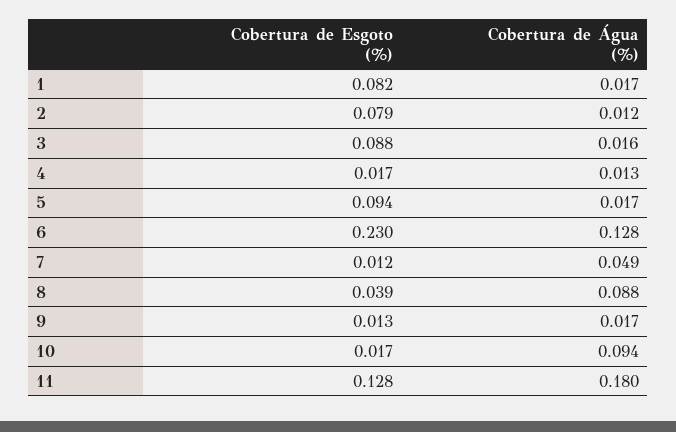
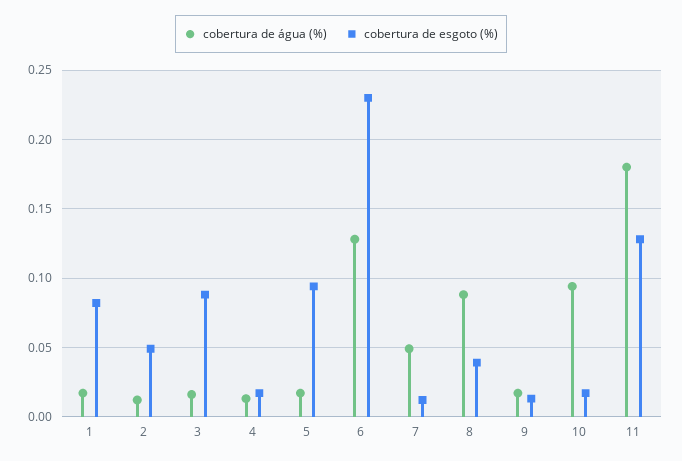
  {
    "Cobertura de Esgoto (%)": {
      "1": 0.082,
-     "2": 0.079,
+     "2": 0.05,
      "3": 0.088,
      "4": 0.017,
      "5": 0.094,
      "6": 0.23,
      "7": 0.012,
      "8": 0.039,
      "9": 0.013,
      "10": 0.017,
      "11": 0.128
    },
    "Cobertura de Água (%)": {
      "1": 0.017,
      "2": 0.012,
      "3": 0.016,
      "4": 0.013,
      "5": 0.017,
      "6": 0.128,
      "7": 0.049,
      "8": 0.088,
      "9": 0.017,
      "10": 0.094,
      "11": 0.18
    }
  }

